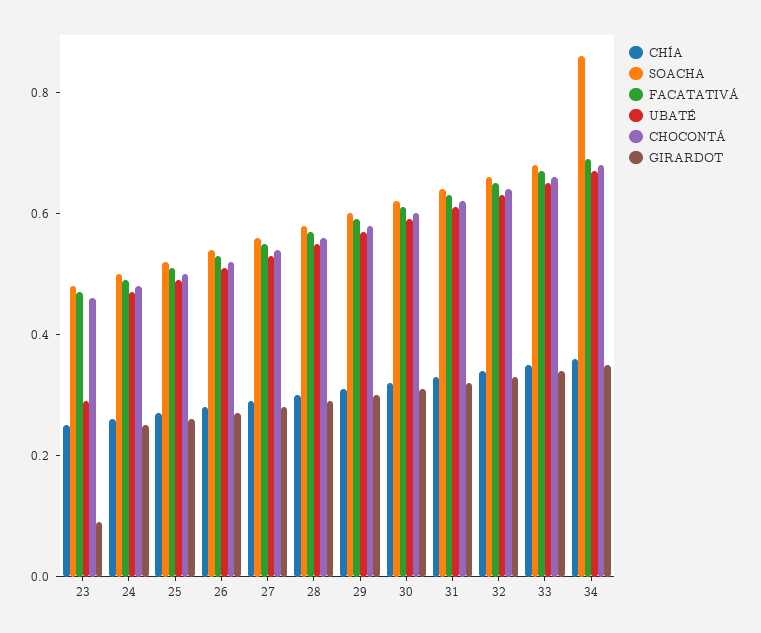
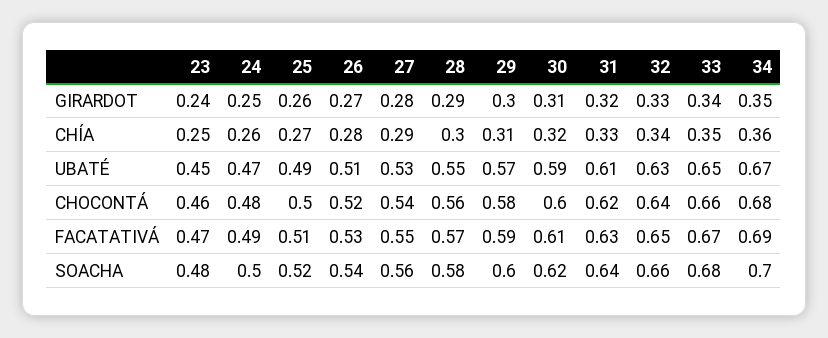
  {
    "CHÍA": {
      "23": 0.25,
      "24": 0.26,
      "25": 0.27,
      "26": 0.28,
      "27": 0.29,
      "28": 0.3,
      "29": 0.31,
      "30": 0.32,
      "31": 0.33,
      "32": 0.34,
      "33": 0.35,
      "34": 0.36
    },
    "SOACHA": {
      "23": 0.48,
      "24": 0.5,
      "25": 0.52,
      "26": 0.54,
      "27": 0.56,
      "28": 0.58,
      "29": 0.6,
      "30": 0.62,
      "31": 0.64,
      "32": 0.66,
      "33": 0.68,
-     "34": 0.85
+     "34": 0.7
    },
    "FACATATIVÁ": {
      "23": 0.47,
      "24": 0.49,
      "25": 0.51,
      "26": 0.53,
      "27": 0.55,
      "28": 0.57,
      "29": 0.59,
      "30": 0.61,
      "31": 0.63,
      "32": 0.65,
      "33": 0.67,
      "34": 0.69
    },
    "UBATÉ": {
-     "23": 0.3,
+     "23": 0.45,
      "24": 0.47,
      "25": 0.49,
      "26": 0.51,
      "27": 0.53,
      "28": 0.55,
      "29": 0.57,
      "30": 0.59,
      "31": 0.61,
      "32": 0.63,
      "33": 0.65,
      "34": 0.67
    },
    "CHOCONTÁ": {
      "23": 0.46,
      "24": 0.48,
      "25": 0.5,
      "26": 0.52,
      "27": 0.54,
      "28": 0.56,
      "29": 0.58,
      "30": 0.6,
      "31": 0.62,
      "32": 0.64,
      "33": 0.66,
      "34": 0.68
    },
    "GIRARDOT": {
-     "23": 0.1,
+     "23": 0.24,
      "24": 0.25,
      "25": 0.26,
      "26": 0.27,
      "27": 0.28,
      "28": 0.29,
      "29": 0.3,
      "30": 0.31,
      "31": 0.32,
      "32": 0.33,
      "33": 0.34,
      "34": 0.35
    }
  }

